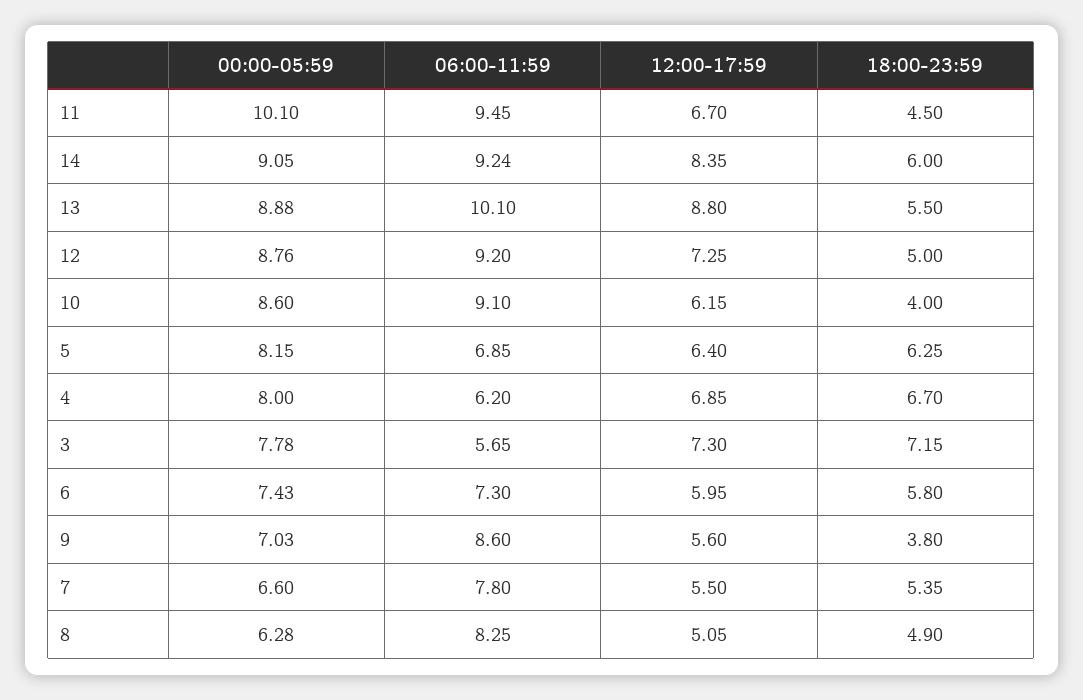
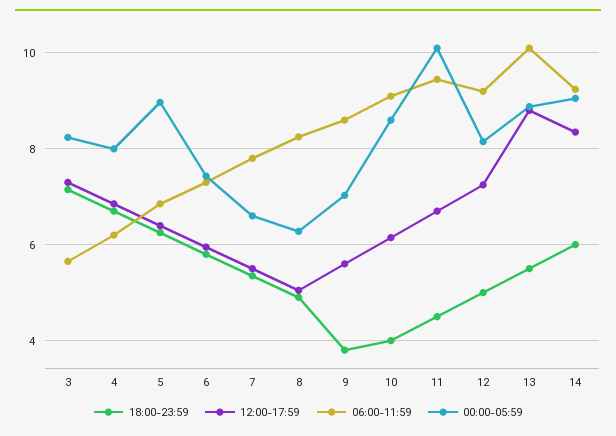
  {
    "00:00-05:59": {
      "11": 10.1,
      "14": 9.05,
      "13": 8.88,
-     "12": 8.76,
+     "12": 8.2,
      "10": 8.6,
-     "5": 8.15,
+     "5": 9,
      "4": 8,
-     "3": 7.78,
+     "3": 8.2,
      "6": 7.43,
      "9": 7.03,
      "7": 6.6,
      "8": 6.28
    },
    "06:00-11:59": {
      "11": 9.45,
      "14": 9.24,
      "13": 10.1,
      "12": 9.2,
      "10": 9.1,
      "5": 6.85,
      "4": 6.2,
      "3": 5.65,
      "6": 7.3,
      "9": 8.6,
      "7": 7.8,
      "8": 8.25
    },
    "12:00-17:59": {
      "11": 6.7,
      "14": 8.35,
      "13": 8.8,
      "12": 7.25,
      "10": 6.15,
      "5": 6.4,
      "4": 6.85,
      "3": 7.3,
      "6": 5.95,
      "9": 5.6,
      "7": 5.5,
      "8": 5.05
    },
    "18:00-23:59": {
      "11": 4.5,
      "14": 6,
      "13": 5.5,
      "12": 5,
      "10": 4,
      "5": 6.25,
      "4": 6.7,
      "3": 7.15,
      "6": 5.8,
      "9": 3.8,
      "7": 5.35,
      "8": 4.9
    }
  }

